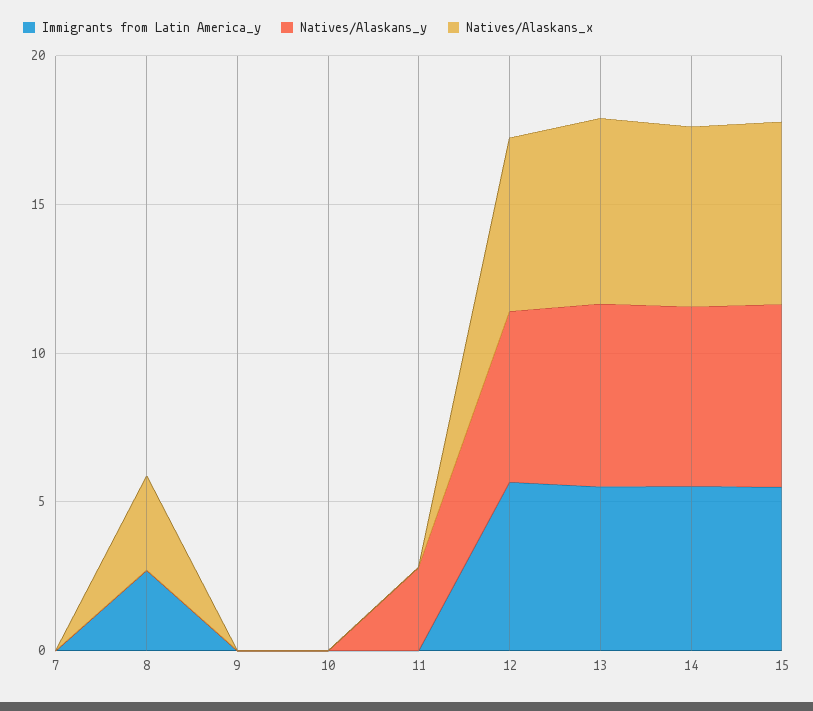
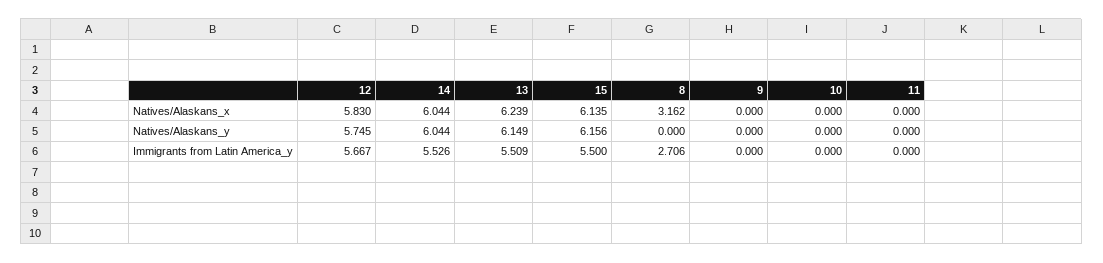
  {
    "Immigrants from Latin America_y": {
-     "7": 0,
      "8": 2.706,
      "9": 0,
      "10": 0,
      "11": 0,
      "12": 5.667,
      "13": 5.509,
      "14": 5.526,
      "15": 5.5
    },
    "Natives/Alaskans_y": {
-     "7": 0,
      "8": 0,
      "9": 0,
      "10": 0,
-     "11": 3,
+     "11": 0,
      "12": 5.745,
      "13": 6.149,
      "14": 6.044,
      "15": 6.156
    },
    "Natives/Alaskans_x": {
-     "7": 0,
      "8": 3.162,
      "9": 0,
      "10": 0,
      "11": 0,
      "12": 5.83,
      "13": 6.239,
      "14": 6.044,
      "15": 6.135
    }
  }

